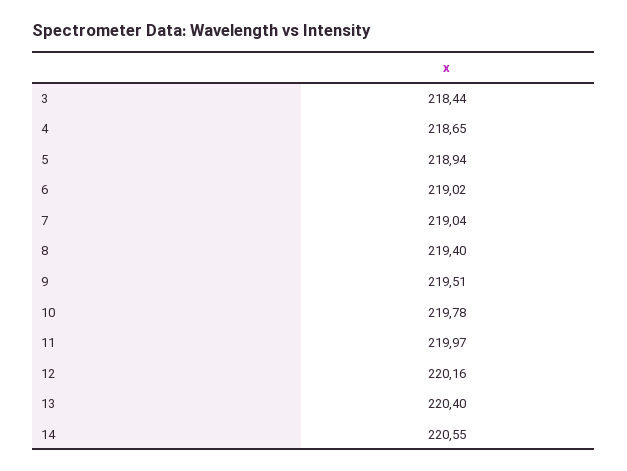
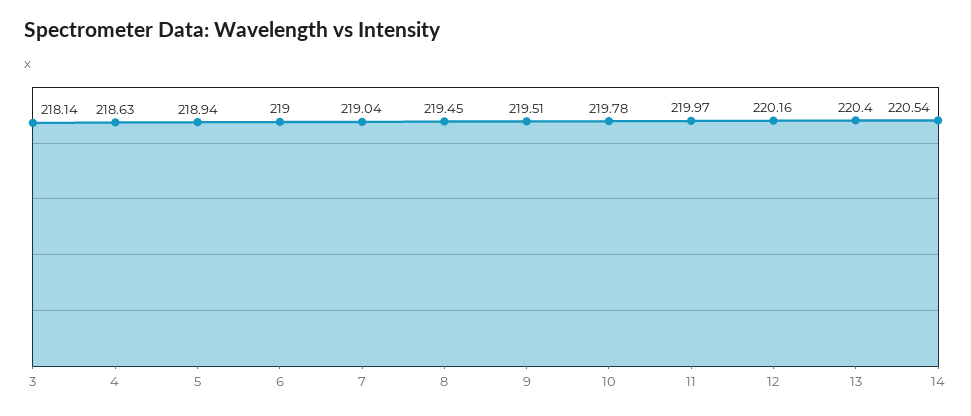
  {
-   "3": 218.44,
+   "3": 218.14,
-   "4": 218.65,
+   "4": 218.63,
    "5": 218.94,
-   "6": 219.02,
+   "6": 219,
    "7": 219.04,
-   "8": 219.4,
+   "8": 219.45,
    "9": 219.51,
    "10": 219.78,
    "11": 219.97,
    "12": 220.16,
    "13": 220.4,
-   "14": 220.55
+   "14": 220.54
  }

